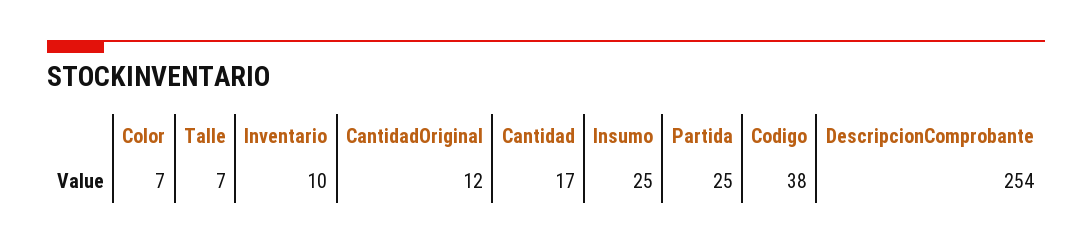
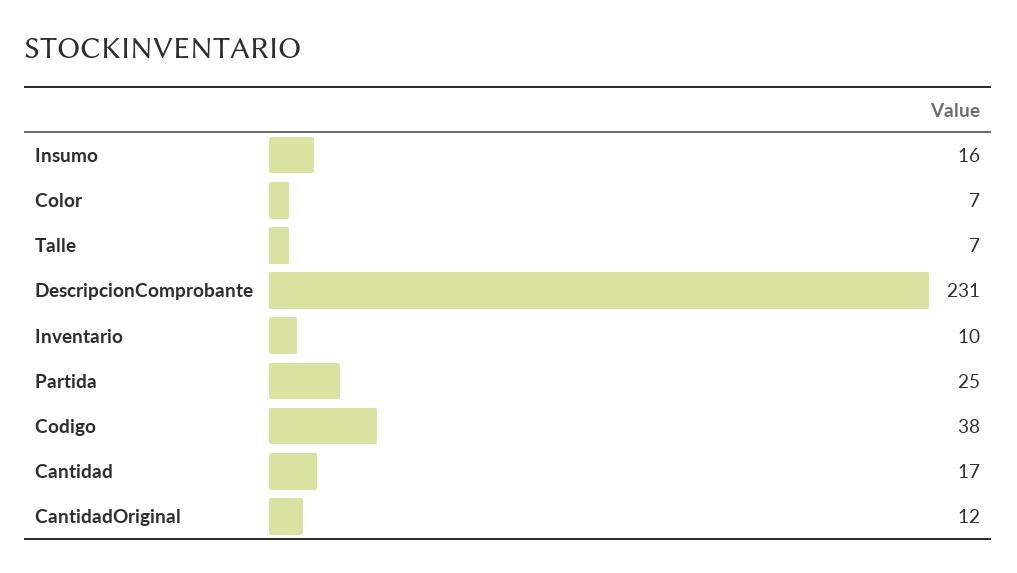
  {
    "Color": 7,
    "Talle": 7,
    "Inventario": 10,
    "CantidadOriginal": 12,
    "Cantidad": 17,
-   "Insumo": 25,
+   "Insumo": 16,
    "Partida": 25,
    "Codigo": 38,
-   "DescripcionComprobante": 254
+   "DescripcionComprobante": 231
  }

